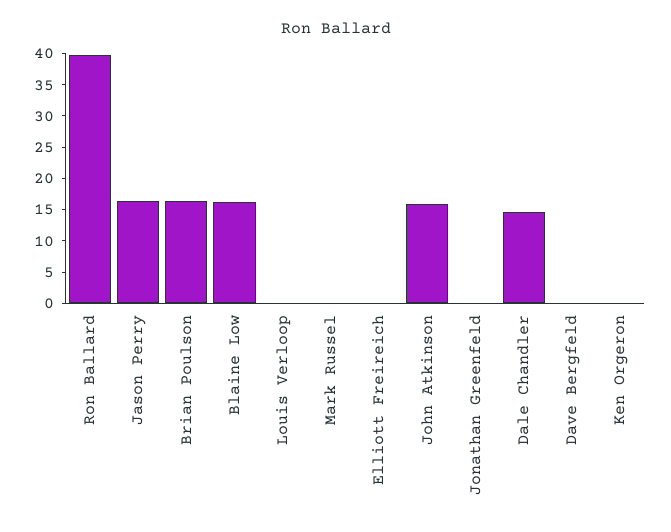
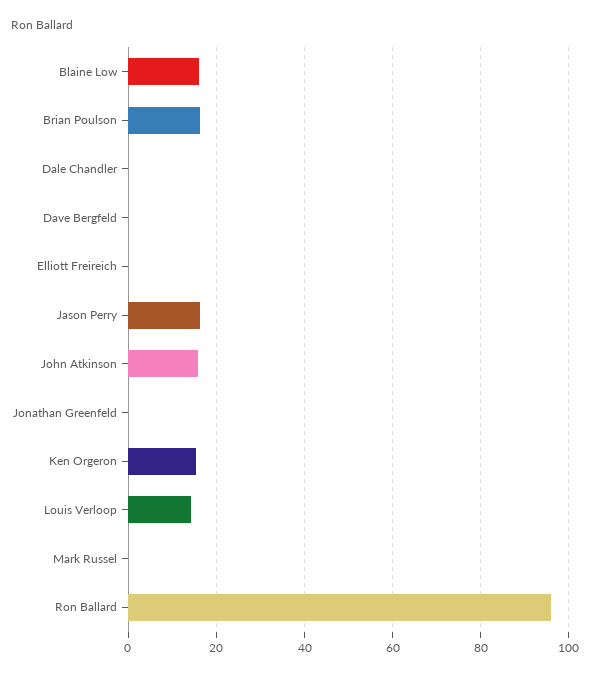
  {
-   "Ron Ballard": 40,
+   "Ron Ballard": 96,
    "Jason Perry": 16,
    "Brian Poulson": 16,
    "Blaine Low": 16,
-   "Louis Verloop": 0,
+   "Louis Verloop": 14,
    "Mark Russel": 0,
    "Elliott Freireich": 0,
    "John Atkinson": 16,
    "Jonathan Greenfeld": 0,
-   "Dale Chandler": 15,
+   "Dale Chandler": 0,
    "Dave Bergfeld": 0,
-   "Ken Orgeron": 0
+   "Ken Orgeron": 16
  }

